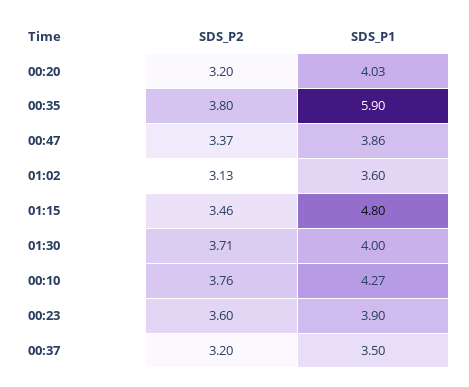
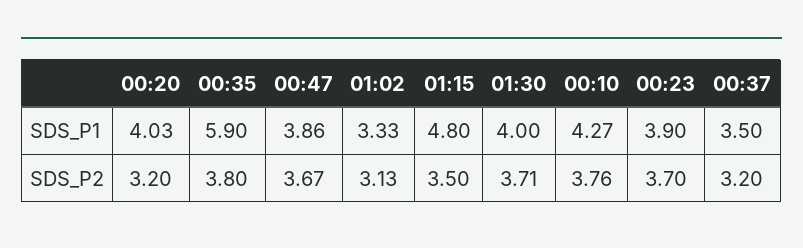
  {
    "SDS_P2": {
      "00:20": 3.2,
      "00:35": 3.8,
-     "00:47": 3.37,
+     "00:47": 3.67,
      "01:02": 3.13,
-     "01:15": 3.46,
+     "01:15": 3.5,
      "01:30": 3.71,
      "00:10": 3.76,
-     "00:23": 3.6,
+     "00:23": 3.7,
      "00:37": 3.2
    },
    "SDS_P1": {
      "00:20": 4.03,
      "00:35": 5.9,
      "00:47": 3.86,
-     "01:02": 3.6,
+     "01:02": 3.33,
      "01:15": 4.8,
      "01:30": 4,
      "00:10": 4.27,
      "00:23": 3.9,
      "00:37": 3.5
    }
  }

